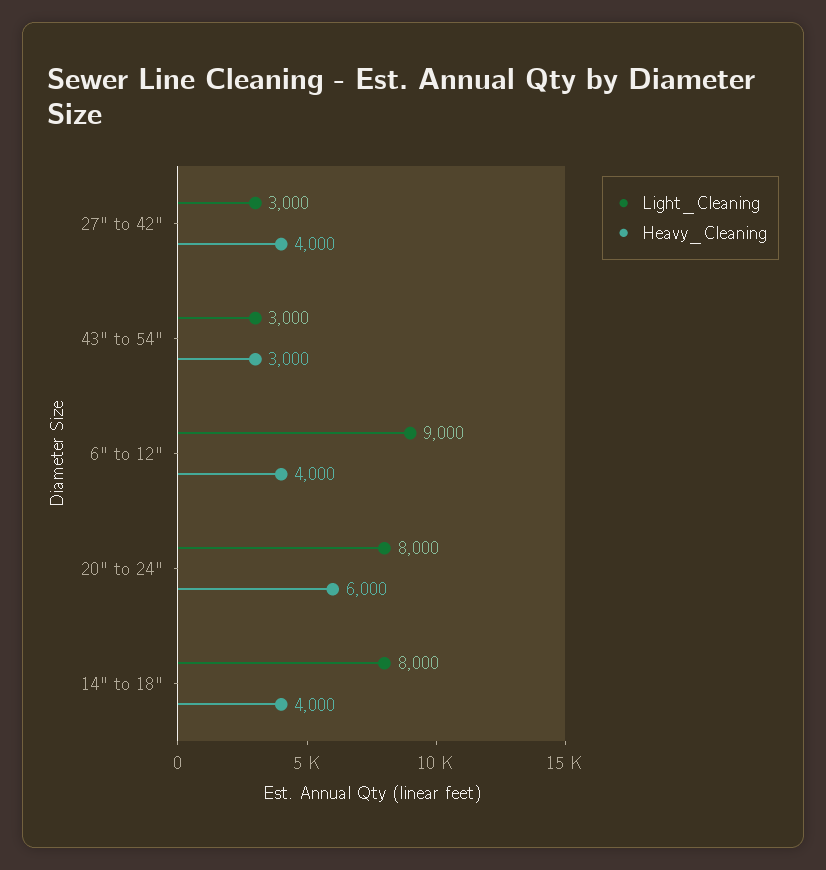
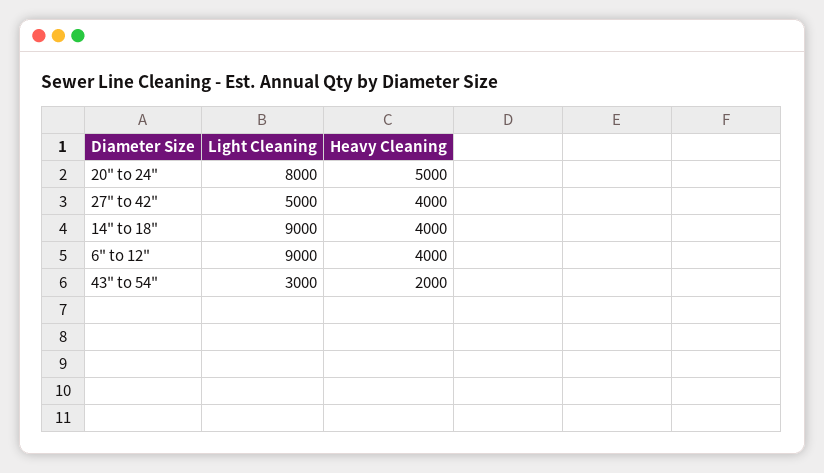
  {
    "Light_Cleaning": {
-     "27\" to 42\"": 3000,
+     "27\" to 42\"": 5000,
      "43\" to 54\"": 3000,
      "6\" to 12\"": 9000,
      "20\" to 24\"": 8000,
-     "14\" to 18\"": 8000
+     "14\" to 18\"": 9000
    },
    "Heavy_Cleaning": {
      "27\" to 42\"": 4000,
-     "43\" to 54\"": 3000,
+     "43\" to 54\"": 2000,
      "6\" to 12\"": 4000,
-     "20\" to 24\"": 6000,
+     "20\" to 24\"": 5000,
      "14\" to 18\"": 4000
    }
  }

